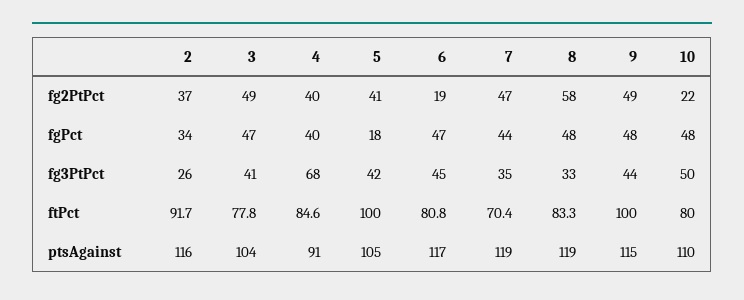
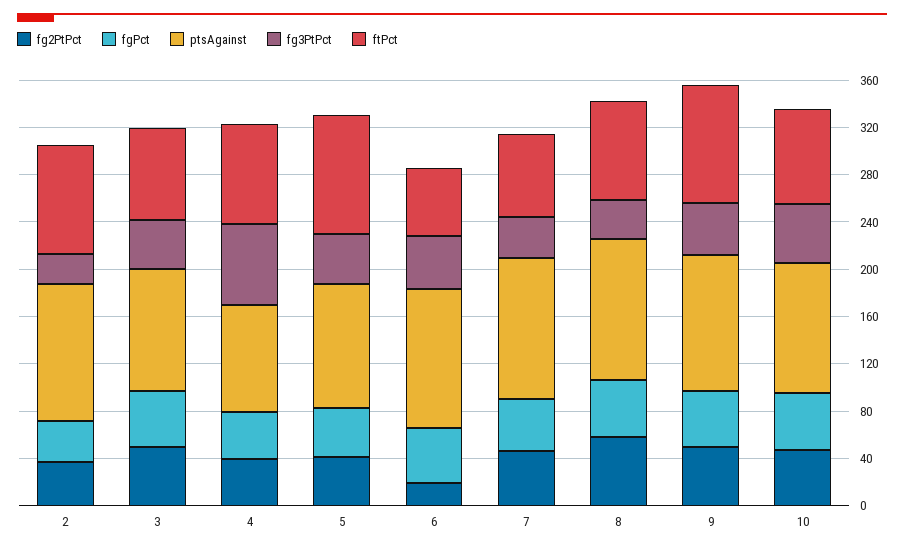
  {
    "fg2PtPct": {
      "2": 37,
      "3": 49,
      "4": 40,
      "5": 41,
      "6": 19,
      "7": 47,
      "8": 58,
      "9": 49,
-     "10": 22
+     "10": 50
    },
    "fgPct": {
      "2": 34,
      "3": 47,
      "4": 40,
-     "5": 18,
+     "5": 40,
      "6": 47,
      "7": 44,
      "8": 48,
      "9": 48,
      "10": 48
    },
    "fg3PtPct": {
      "2": 26,
      "3": 41,
      "4": 68,
      "5": 42,
      "6": 45,
      "7": 35,
      "8": 33,
      "9": 44,
      "10": 50
    },
    "ftPct": {
      "2": 91.7,
      "3": 77.8,
      "4": 84.6,
      "5": 100,
-     "6": 80.8,
+     "6": 60,
      "7": 70.4,
      "8": 83.3,
      "9": 100,
      "10": 80
    },
    "ptsAgainst": {
      "2": 116,
      "3": 104,
      "4": 91,
      "5": 105,
      "6": 117,
      "7": 119,
      "8": 119,
      "9": 115,
      "10": 110
    }
  }

